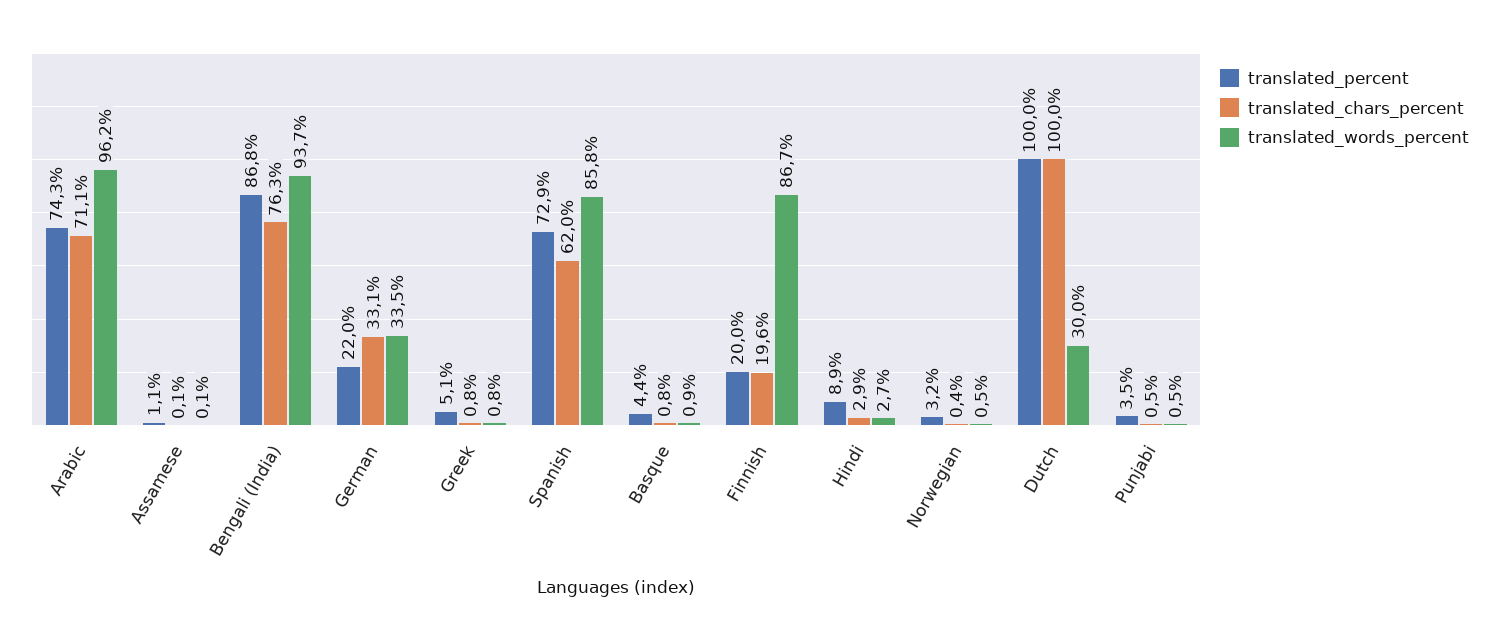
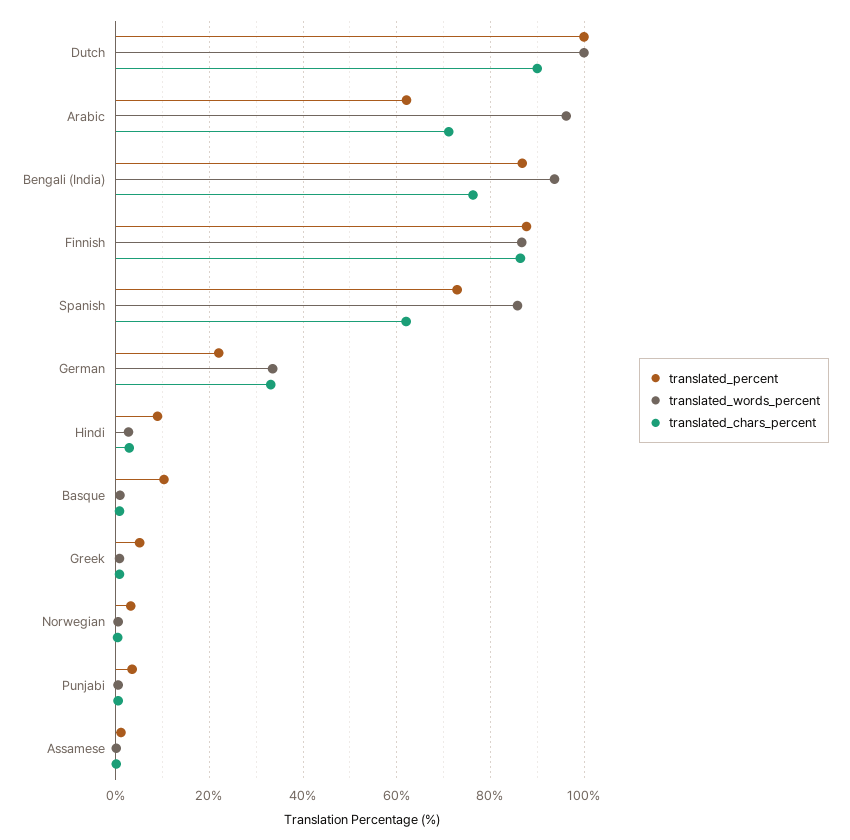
  {
    "translated_percent": {
-     "Arabic": 74.3,
+     "Arabic": 62,
      "Assamese": 1.1,
      "Bengali (India)": 86.8,
      "German": 22,
      "Greek": 5.1,
      "Spanish": 72.9,
-     "Basque": 4.4,
+     "Basque": 10,
-     "Finnish": 20,
+     "Finnish": 88,
      "Hindi": 8.9,
      "Norwegian": 3.2,
      "Dutch": 100,
      "Punjabi": 3.5
    },
    "translated_chars_percent": {
      "Arabic": 71.1,
      "Assamese": 0.1,
      "Bengali (India)": 76.3,
      "German": 33.1,
      "Greek": 0.8,
      "Spanish": 62,
      "Basque": 0.8,
-     "Finnish": 19.6,
+     "Finnish": 86,
      "Hindi": 2.9,
      "Norwegian": 0.4,
-     "Dutch": 100,
+     "Dutch": 90,
      "Punjabi": 0.5
    },
    "translated_words_percent": {
      "Arabic": 96.2,
      "Assamese": 0.1,
      "Bengali (India)": 93.7,
      "German": 33.5,
      "Greek": 0.8,
      "Spanish": 85.8,
      "Basque": 0.9,
      "Finnish": 86.7,
      "Hindi": 2.7,
      "Norwegian": 0.5,
-     "Dutch": 30,
+     "Dutch": 100,
      "Punjabi": 0.5
    }
  }

